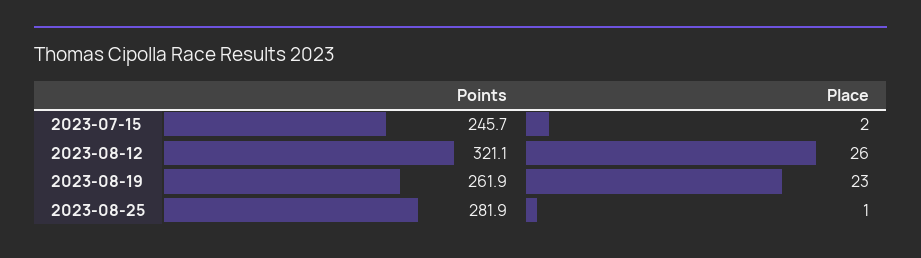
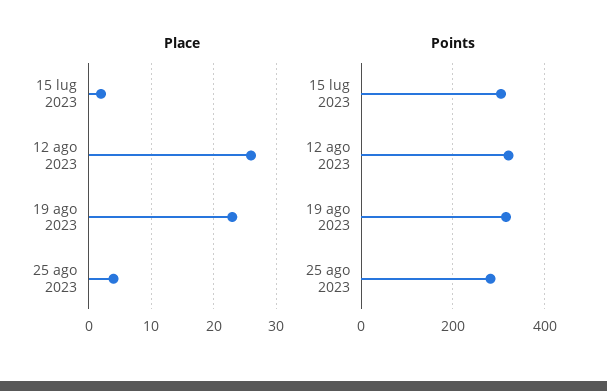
  {
    "Points": {
-     "2023-07-15": 245.7,
+     "2023-07-15": 300,
      "2023-08-12": 321.1,
-     "2023-08-19": 261.9,
+     "2023-08-19": 320,
      "2023-08-25": 281.9
    },
    "Place": {
      "2023-07-15": 2,
      "2023-08-12": 26,
      "2023-08-19": 23,
-     "2023-08-25": 1
+     "2023-08-25": 4
    }
  }

